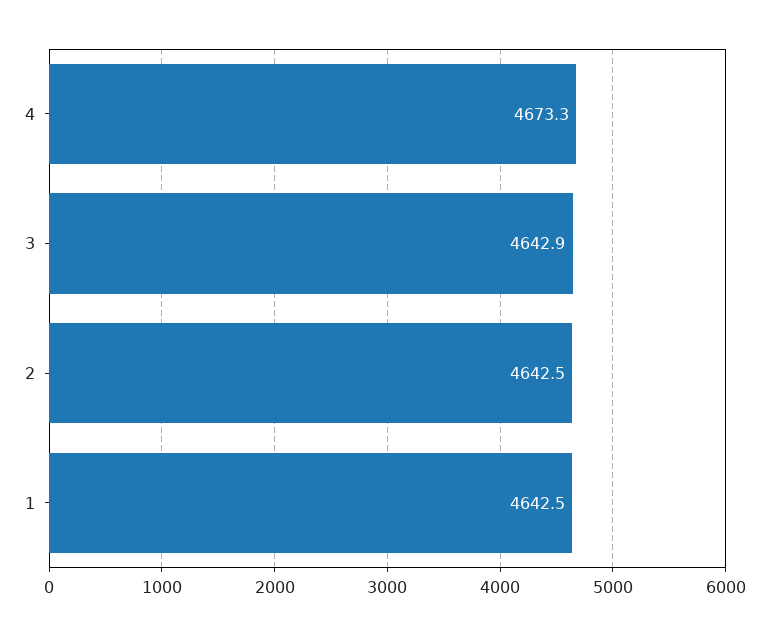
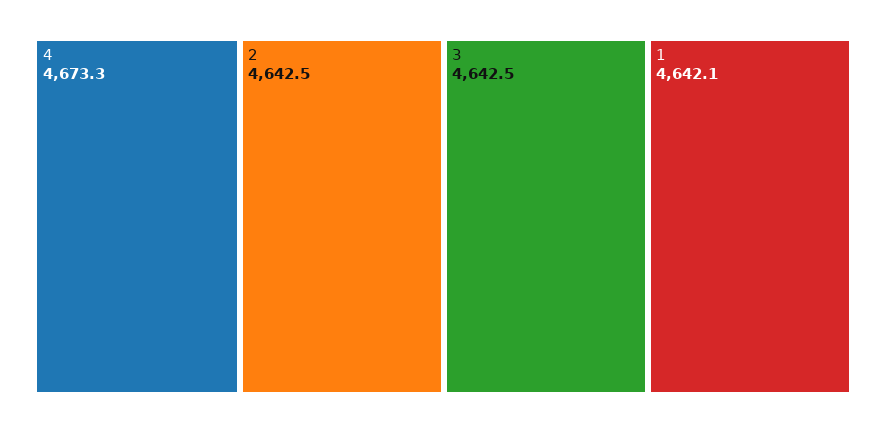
  {
    "4": 4673.3,
-   "3": 4642.9,
+   "3": 4642.5,
    "2": 4642.5,
-   "1": 4642.5
+   "1": 4642.1
  }

